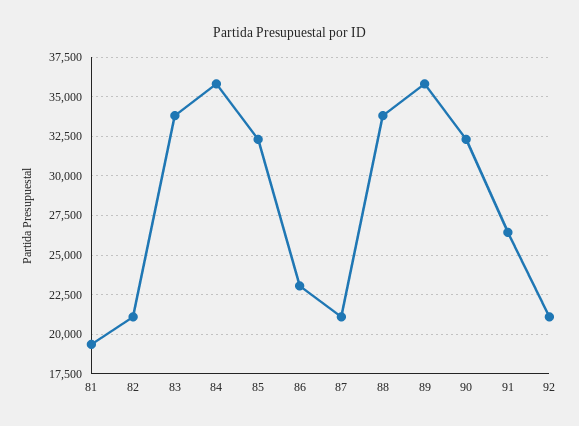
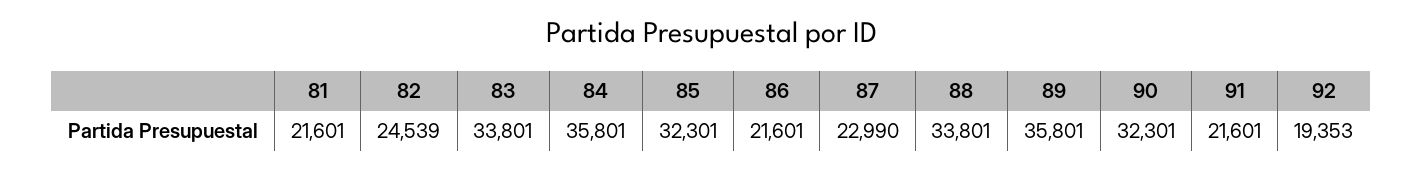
  {
-   "81": 19500,
+   "81": 21601,
-   "82": 21000,
+   "82": 24539,
    "83": 33801,
    "84": 35801,
    "85": 32301,
-   "86": 23000,
+   "86": 21601,
-   "87": 21000,
+   "87": 22990,
    "88": 33801,
    "89": 35801,
    "90": 32301,
-   "91": 26500,
+   "91": 21601,
-   "92": 21000
+   "92": 19353
  }

